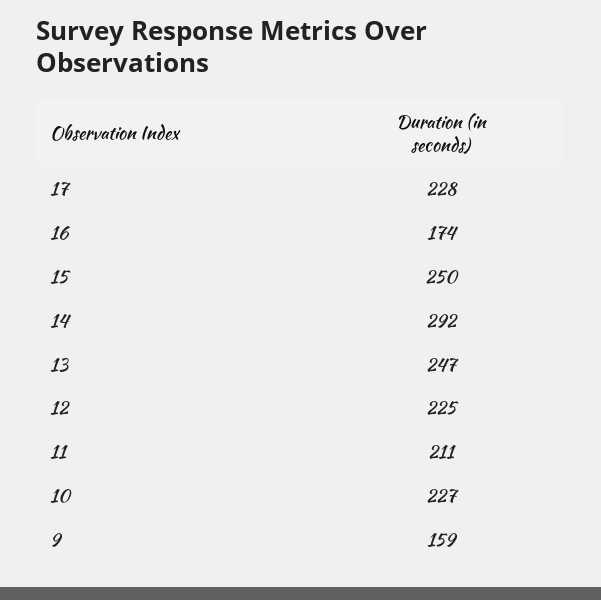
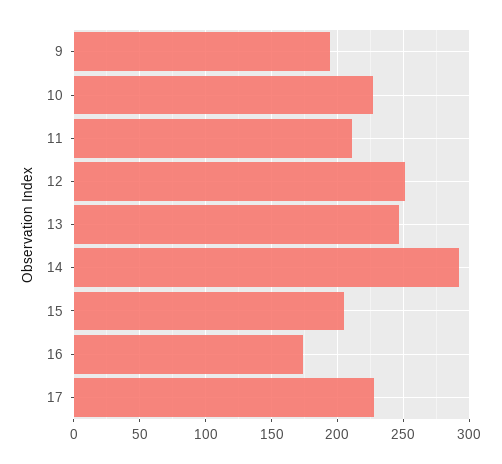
  {
    "17": 228,
    "16": 174,
-   "15": 250,
+   "15": 205,
    "14": 292,
    "13": 247,
-   "12": 225,
+   "12": 250,
    "11": 211,
    "10": 227,
-   "9": 159
+   "9": 195
  }

